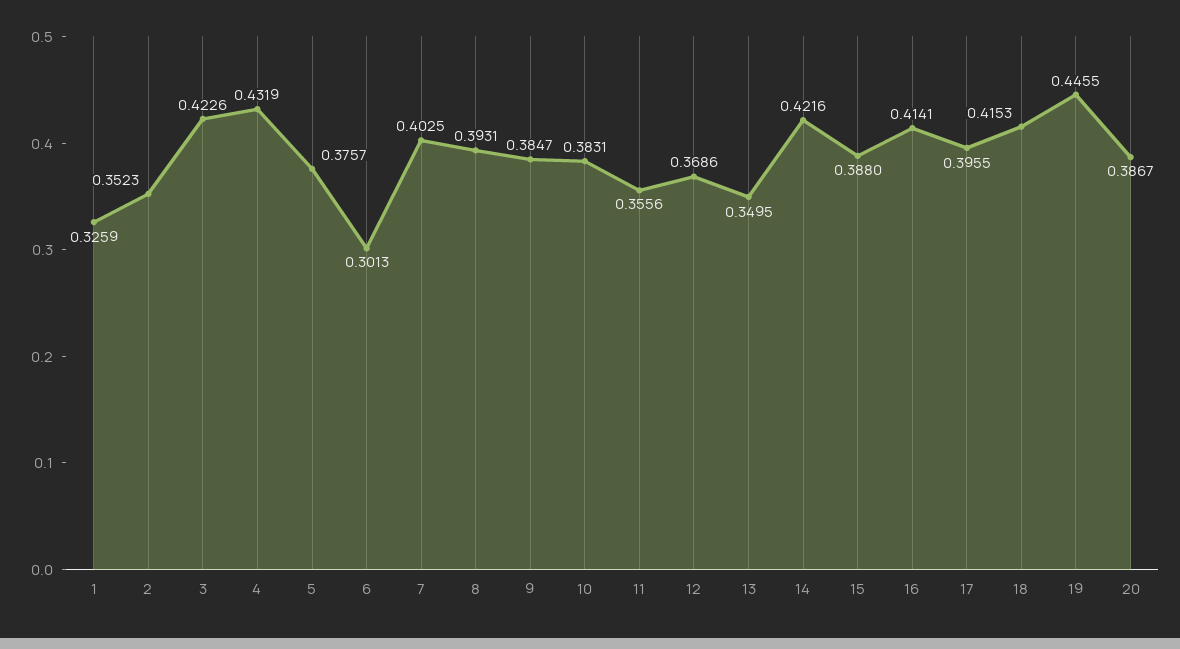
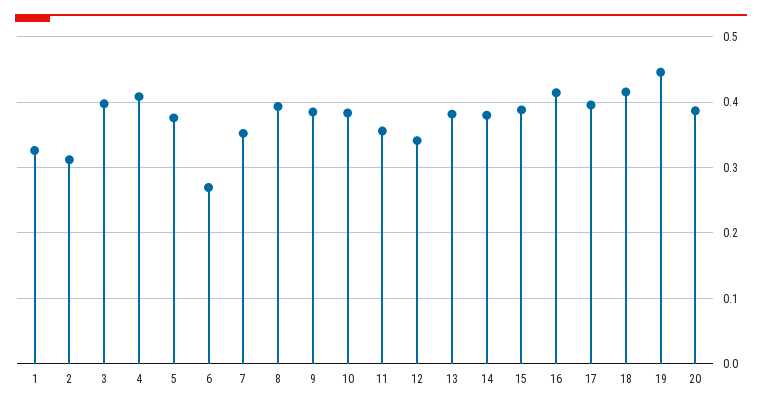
  {
    "1": 0.3259,
-   "2": 0.3523,
+   "2": 0.31,
-   "3": 0.4226,
+   "3": 0.4,
-   "4": 0.4319,
+   "4": 0.41,
    "5": 0.3757,
-   "6": 0.3013,
+   "6": 0.27,
-   "7": 0.4025,
+   "7": 0.35,
    "8": 0.3931,
    "9": 0.3847,
    "10": 0.3831,
    "11": 0.3556,
-   "12": 0.3686,
+   "12": 0.34,
-   "13": 0.3495,
+   "13": 0.38,
-   "14": 0.4216,
+   "14": 0.38,
    "15": 0.388,
    "16": 0.4141,
    "17": 0.3955,
    "18": 0.4153,
    "19": 0.4455,
    "20": 0.3867
  }

